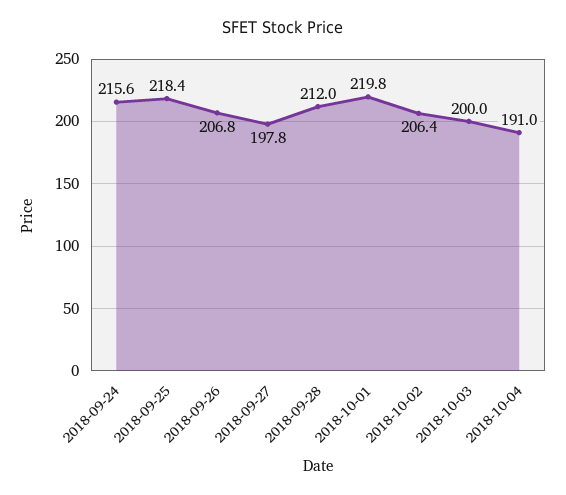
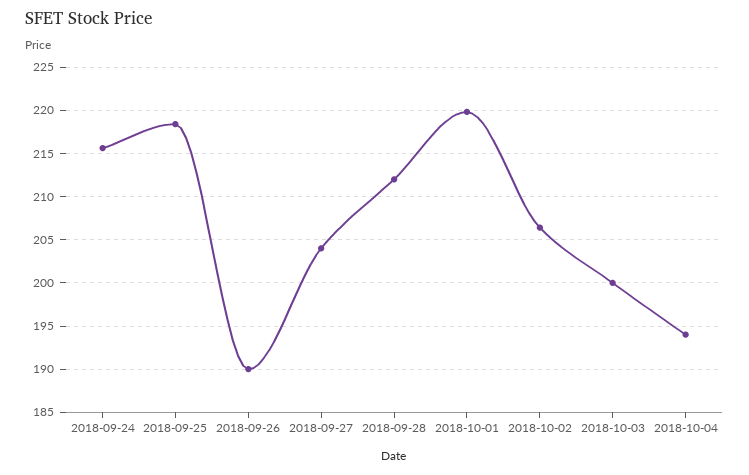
  {
    "2018-09-24": 215.6,
    "2018-09-25": 218.4,
-   "2018-09-26": 206.8,
+   "2018-09-26": 190,
-   "2018-09-27": 197.8,
+   "2018-09-27": 204,
    "2018-09-28": 212,
    "2018-10-01": 219.8,
    "2018-10-02": 206.4,
    "2018-10-03": 200,
-   "2018-10-04": 191
+   "2018-10-04": 194
  }

